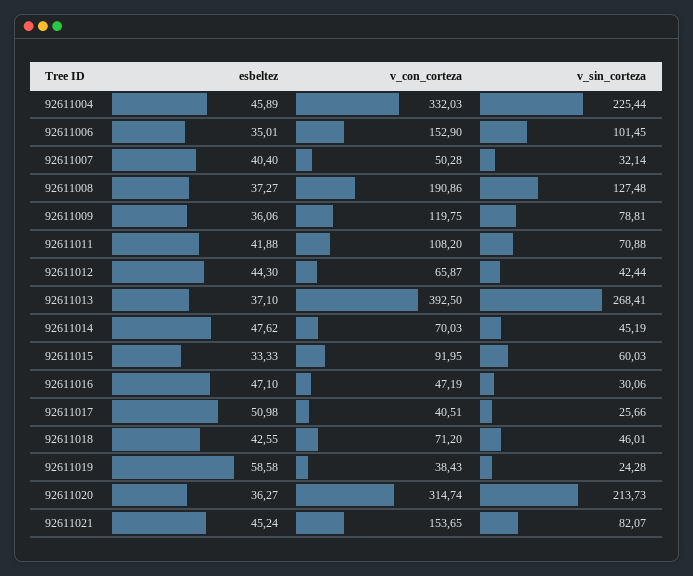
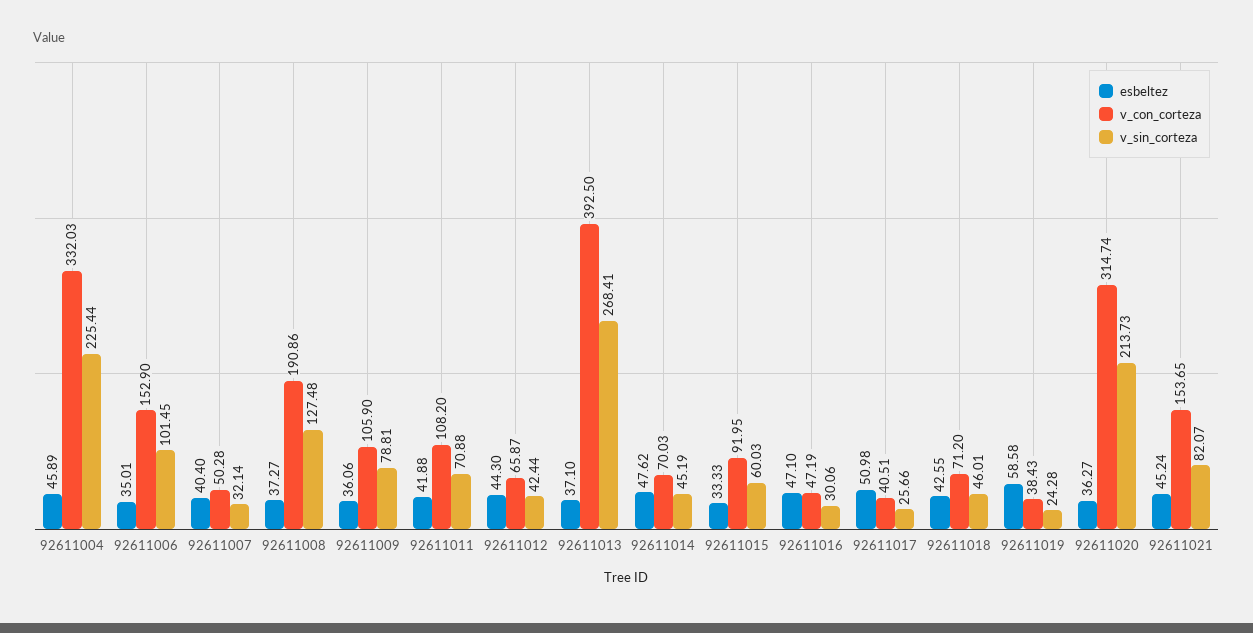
  {
    "esbeltez": {
      "92611004": 45.89,
      "92611006": 35.01,
      "92611007": 40.4,
      "92611008": 37.27,
      "92611009": 36.06,
      "92611011": 41.88,
      "92611012": 44.3,
      "92611013": 37.1,
      "92611014": 47.62,
      "92611015": 33.33,
      "92611016": 47.1,
      "92611017": 50.98,
      "92611018": 42.55,
      "92611019": 58.58,
      "92611020": 36.27,
      "92611021": 45.24
    },
    "v_con_corteza": {
      "92611004": 332.03,
      "92611006": 152.9,
      "92611007": 50.28,
      "92611008": 190.86,
-     "92611009": 119.75,
+     "92611009": 105.9,
      "92611011": 108.2,
      "92611012": 65.87,
      "92611013": 392.5,
      "92611014": 70.03,
      "92611015": 91.95,
      "92611016": 47.19,
      "92611017": 40.51,
      "92611018": 71.2,
      "92611019": 38.43,
      "92611020": 314.74,
      "92611021": 153.65
    },
    "v_sin_corteza": {
      "92611004": 225.44,
      "92611006": 101.45,
      "92611007": 32.14,
      "92611008": 127.48,
      "92611009": 78.81,
      "92611011": 70.88,
      "92611012": 42.44,
      "92611013": 268.41,
      "92611014": 45.19,
      "92611015": 60.03,
      "92611016": 30.06,
      "92611017": 25.66,
      "92611018": 46.01,
      "92611019": 24.28,
      "92611020": 213.73,
      "92611021": 82.07
    }
  }

